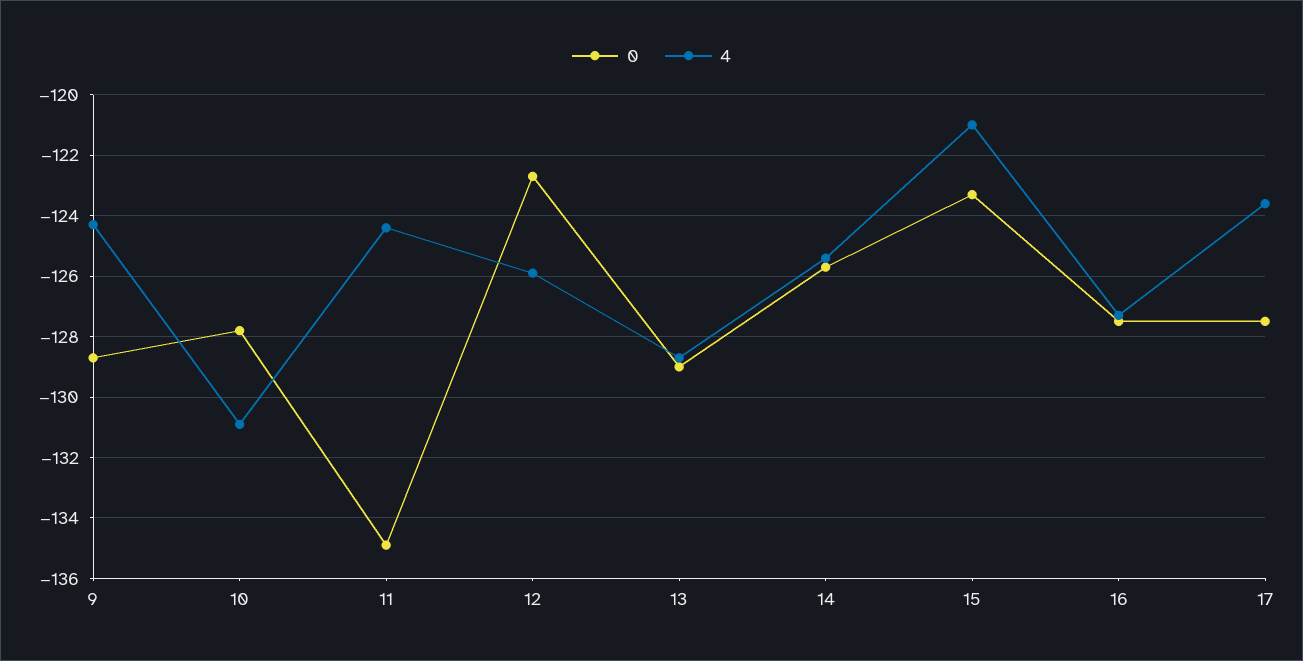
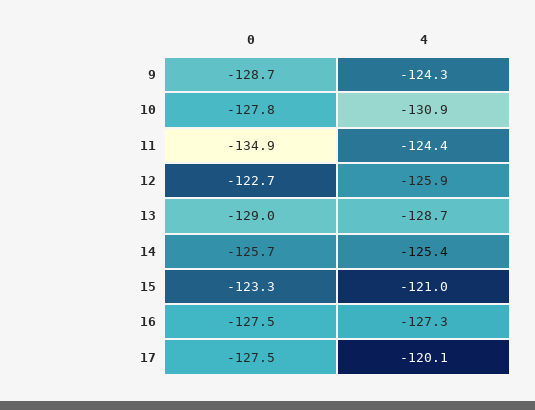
  {
    "0": {
      "9": -128.7,
      "10": -127.8,
      "11": -134.9,
      "12": -122.7,
      "13": -129,
      "14": -125.7,
      "15": -123.3,
      "16": -127.5,
      "17": -127.5
    },
    "4": {
      "9": -124.3,
      "10": -130.9,
      "11": -124.4,
      "12": -125.9,
      "13": -128.7,
      "14": -125.4,
      "15": -121,
      "16": -127.3,
-     "17": -123.5
+     "17": -120.1
    }
  }

